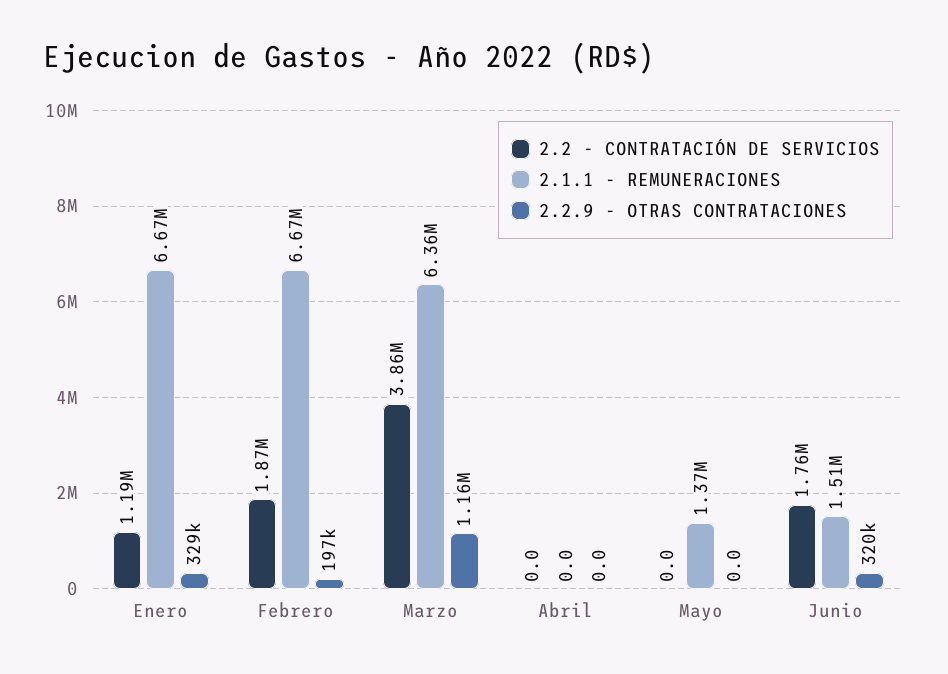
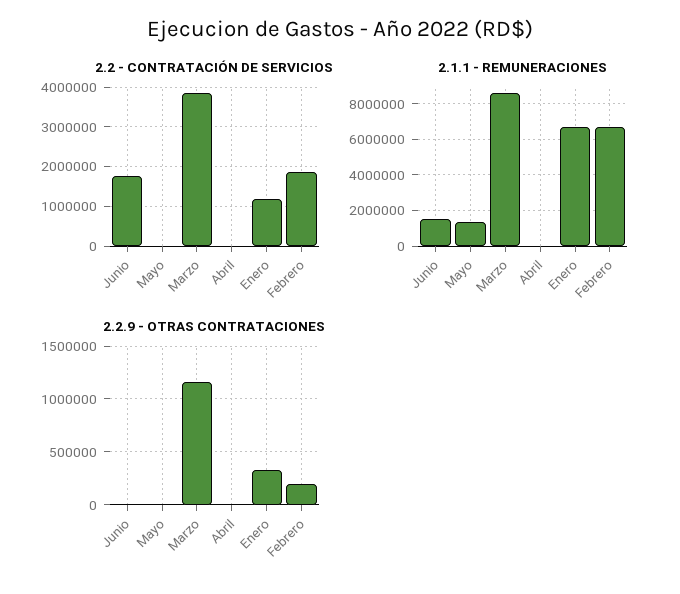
  {
    "2.2 - CONTRATACIÓN DE SERVICIOS": {
      "Enero": 1190000,
      "Febrero": 1870000,
      "Marzo": 3860000,
      "Abril": 0,
      "Mayo": 0,
      "Junio": 1760000
    },
    "2.1.1 - REMUNERACIONES": {
      "Enero": 6670000,
      "Febrero": 6670000,
-     "Marzo": 6360000,
+     "Marzo": 8500000,
      "Abril": 0,
      "Mayo": 1370000,
      "Junio": 1510000
    },
    "2.2.9 - OTRAS CONTRATACIONES": {
      "Enero": 329000,
      "Febrero": 197000,
      "Marzo": 1160000,
      "Abril": 0,
      "Mayo": 0,
-     "Junio": 320000
+     "Junio": 0
    }
  }

